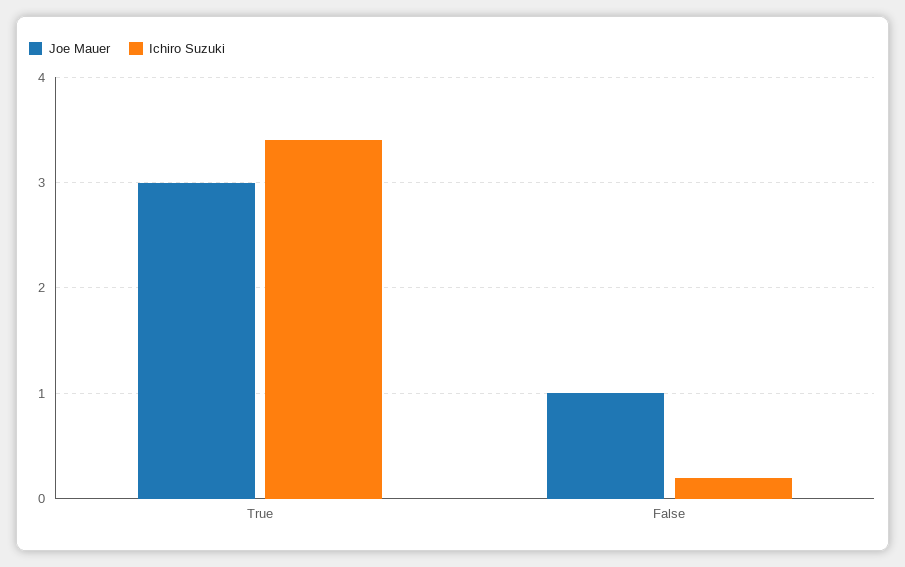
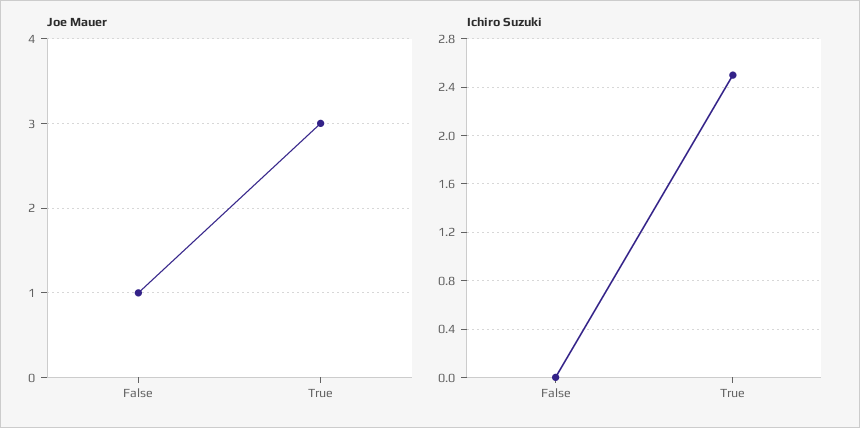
  {
    "Joe Mauer": {
      "True": 3,
      "False": 1
    },
    "Ichiro Suzuki": {
-     "True": 3.4,
+     "True": 2.5,
-     "False": 0.2
+     "False": 0
    }
  }

